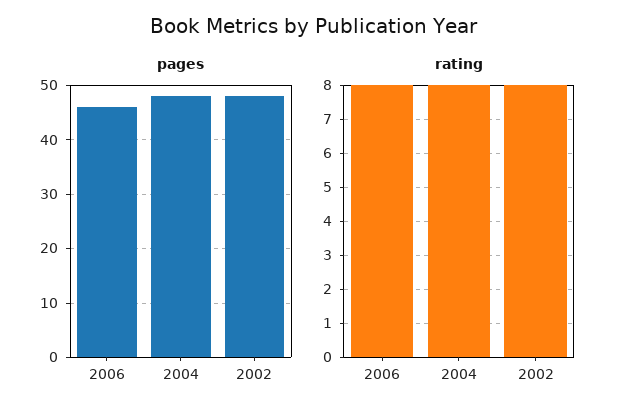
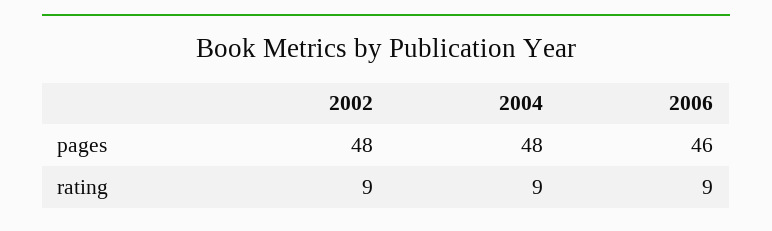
  {
    "pages": {
      "2006": 46,
      "2004": 48,
      "2002": 48
    },
    "rating": {
-     "2006": 8,
+     "2006": 9,
-     "2004": 8,
+     "2004": 9,
-     "2002": 8
+     "2002": 9
    }
  }

